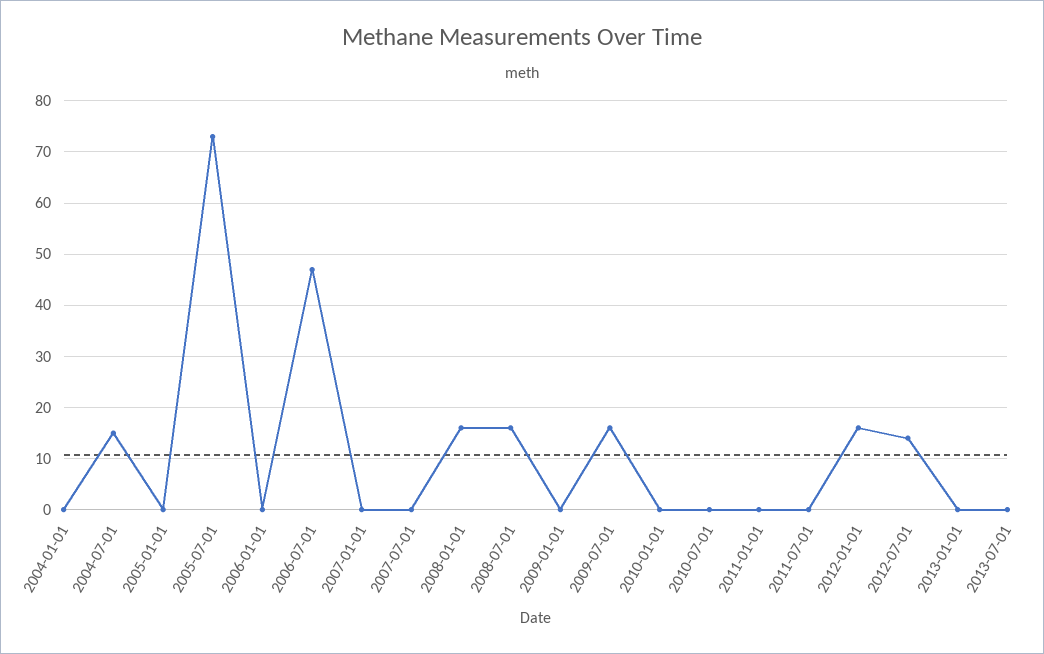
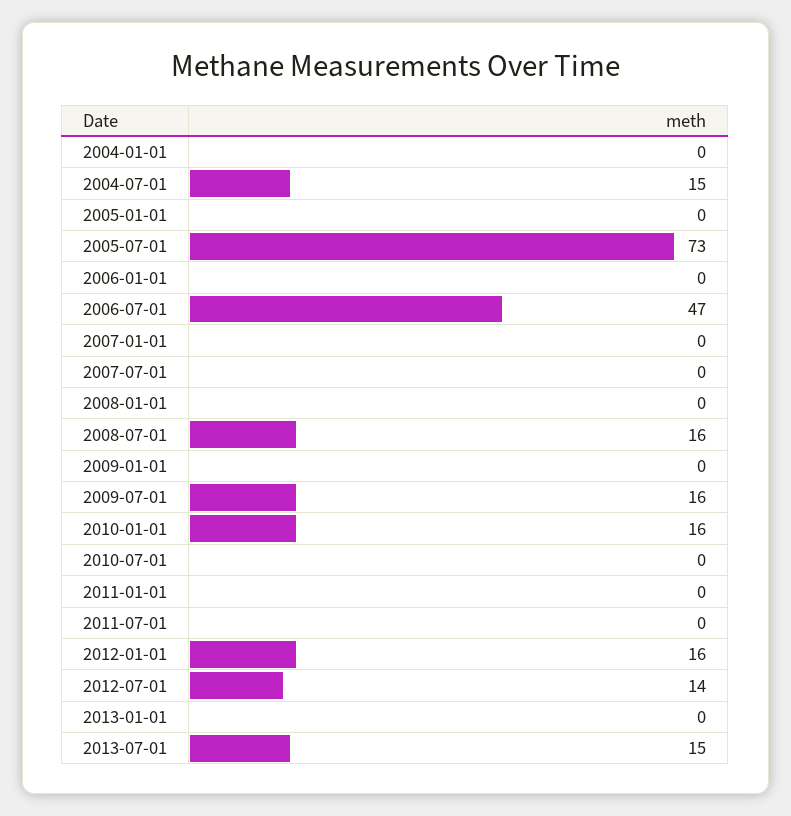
  {
    "2004-01-01": 0,
    "2004-07-01": 15,
    "2005-01-01": 0,
    "2005-07-01": 73,
    "2006-01-01": 0,
    "2006-07-01": 47,
    "2007-01-01": 0,
    "2007-07-01": 0,
-   "2008-01-01": 15,
+   "2008-01-01": 0,
    "2008-07-01": 16,
    "2009-01-01": 0,
    "2009-07-01": 16,
-   "2010-01-01": 0,
+   "2010-01-01": 16,
    "2010-07-01": 0,
    "2011-01-01": 0,
    "2011-07-01": 0,
    "2012-01-01": 16,
    "2012-07-01": 14,
    "2013-01-01": 0,
-   "2013-07-01": 0
+   "2013-07-01": 15
  }

